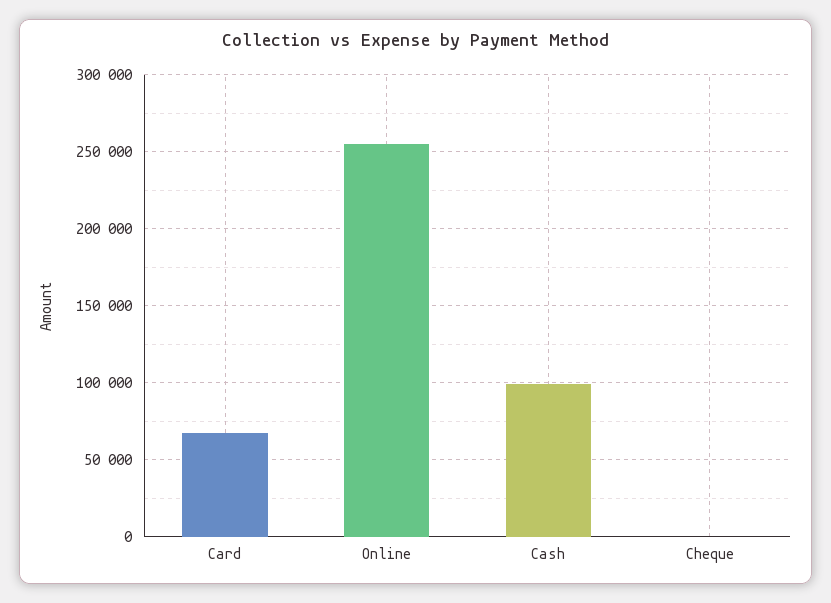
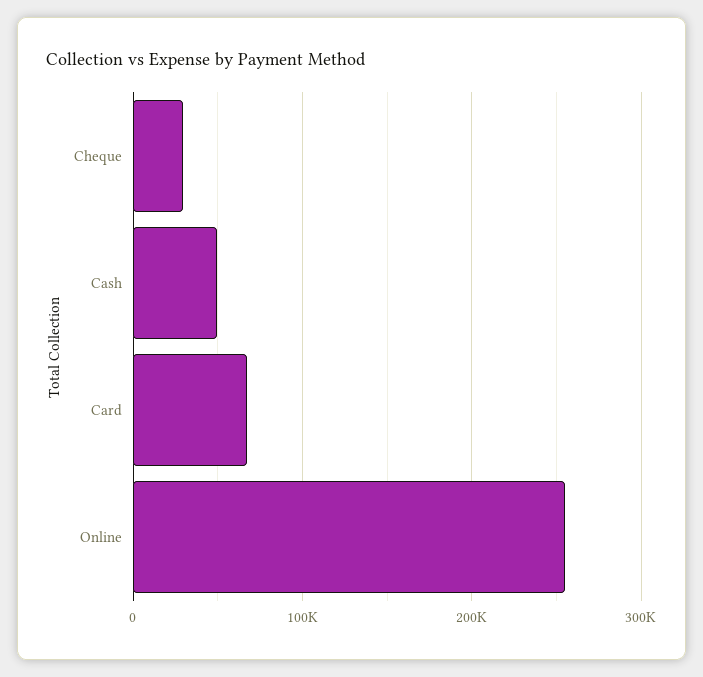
  {
    "Card": 65000,
    "Online": 255000,
-   "Cash": 100000,
+   "Cash": 50000,
-   "Cheque": 0
+   "Cheque": 30000
  }

